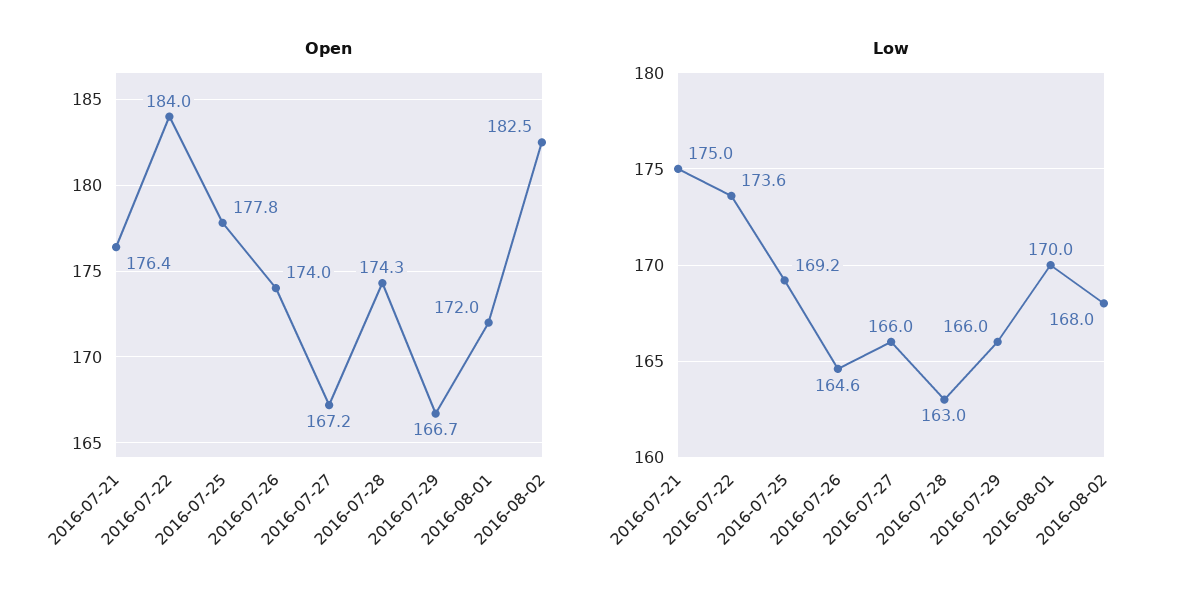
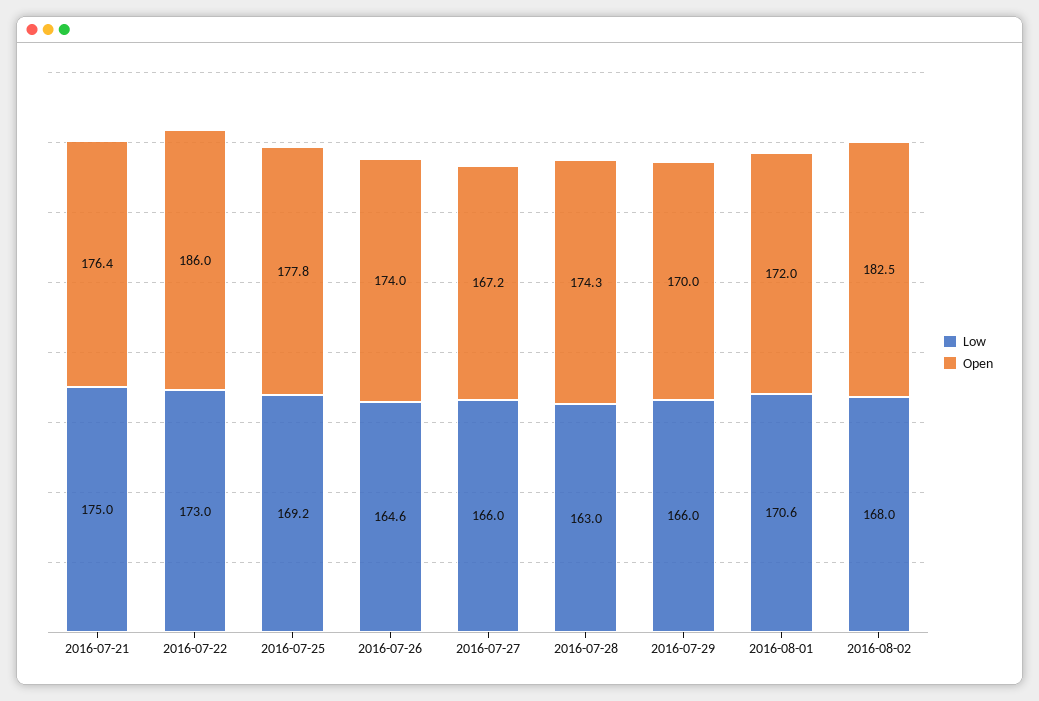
  {
    "Open": {
      "2016-07-21": 176.4,
-     "2016-07-22": 184,
+     "2016-07-22": 186,
      "2016-07-25": 177.8,
      "2016-07-26": 174,
      "2016-07-27": 167.2,
      "2016-07-28": 174.3,
-     "2016-07-29": 166.7,
+     "2016-07-29": 170,
      "2016-08-01": 172,
      "2016-08-02": 182.5
    },
    "Low": {
      "2016-07-21": 175,
-     "2016-07-22": 173.6,
+     "2016-07-22": 173,
      "2016-07-25": 169.2,
      "2016-07-26": 164.6,
      "2016-07-27": 166,
      "2016-07-28": 163,
      "2016-07-29": 166,
-     "2016-08-01": 170,
+     "2016-08-01": 170.6,
      "2016-08-02": 168
    }
  }

